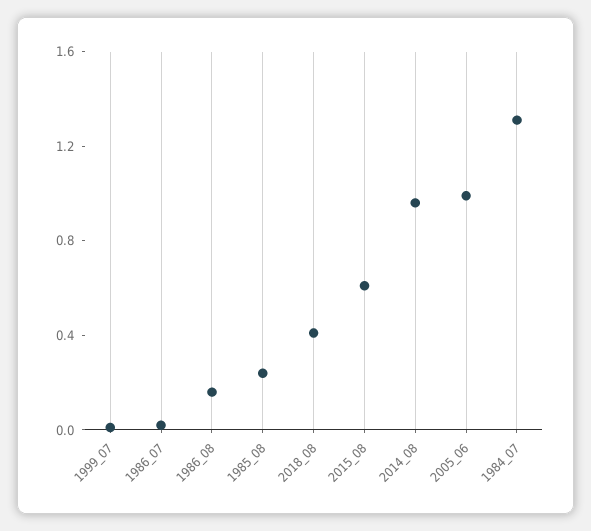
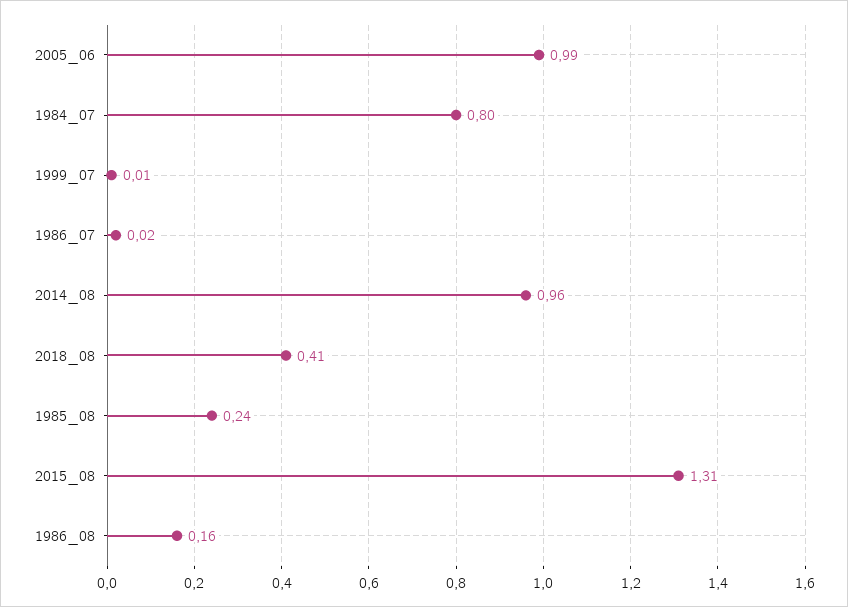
  {
    "1999_07": 0.01,
    "1986_07": 0.02,
    "1986_08": 0.16,
    "1985_08": 0.24,
    "2018_08": 0.41,
-   "2015_08": 0.6,
+   "2015_08": 1.31,
    "2014_08": 0.96,
    "2005_06": 0.99,
-   "1984_07": 1.3
+   "1984_07": 0.8
  }

